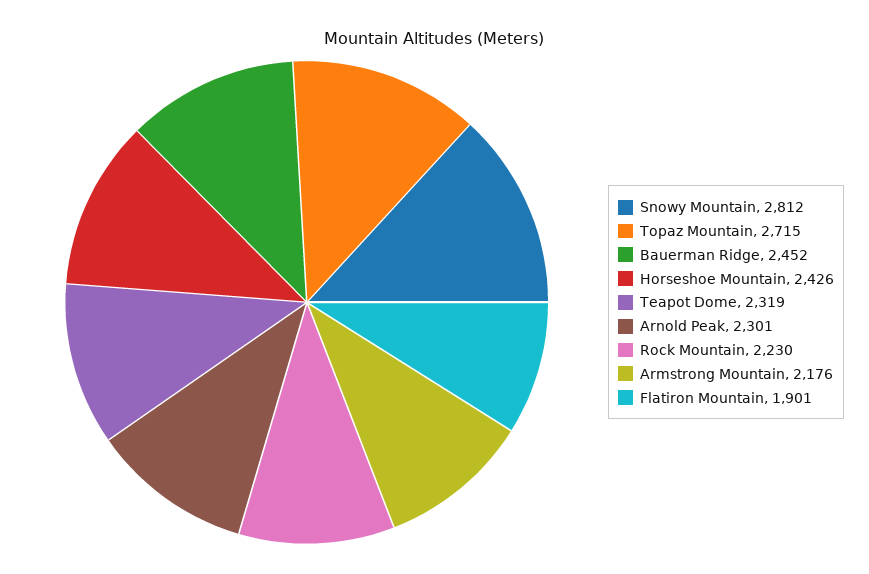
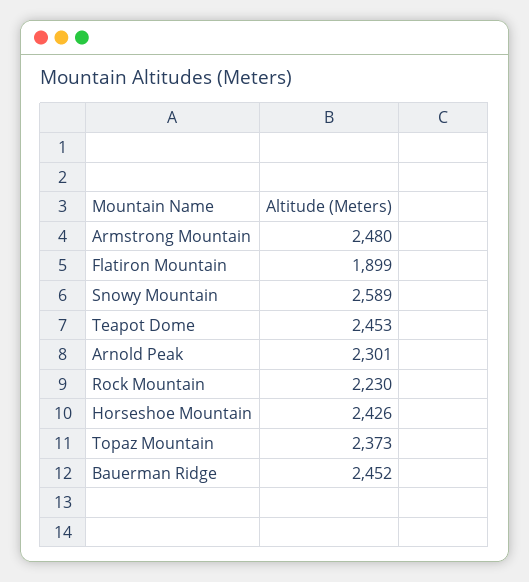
  {
-   "Snowy Mountain": 2812,
+   "Snowy Mountain": 2589,
-   "Topaz Mountain": 2715,
+   "Topaz Mountain": 2373,
    "Bauerman Ridge": 2452,
    "Horseshoe Mountain": 2426,
-   "Teapot Dome": 2319,
+   "Teapot Dome": 2453,
    "Arnold Peak": 2301,
    "Rock Mountain": 2230,
-   "Armstrong Mountain": 2176,
+   "Armstrong Mountain": 2480,
-   "Flatiron Mountain": 1901
+   "Flatiron Mountain": 1899
  }

